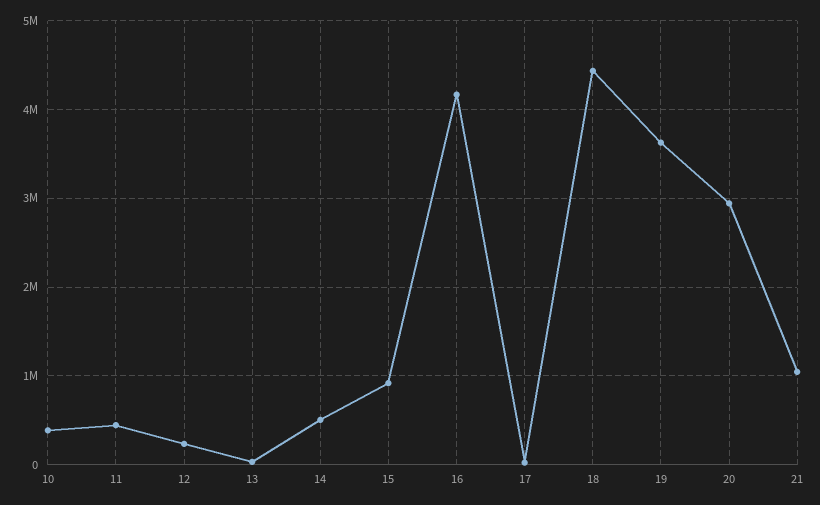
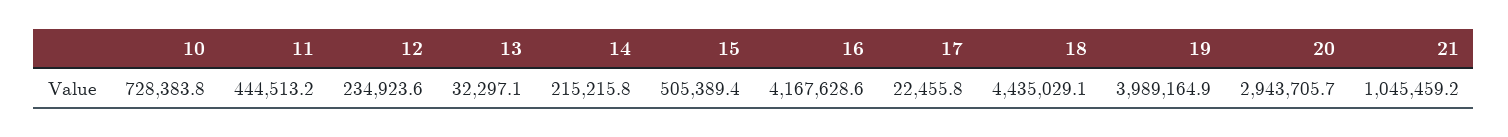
  {
-   "10": 400000,
+   "10": 728383.8,
    "11": 444513.2,
    "12": 234923.6,
    "13": 32297.1,
-   "14": 500000,
+   "14": 215215.8,
-   "15": 900000,
+   "15": 505389.4,
    "16": 4167628.6,
    "17": 22455.8,
    "18": 4435029.1,
-   "19": 3600000,
+   "19": 3989164.9,
    "20": 2943705.7,
    "21": 1045459.2
  }

